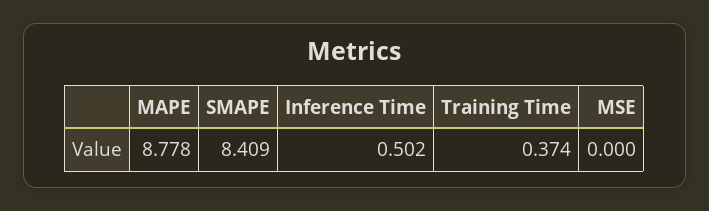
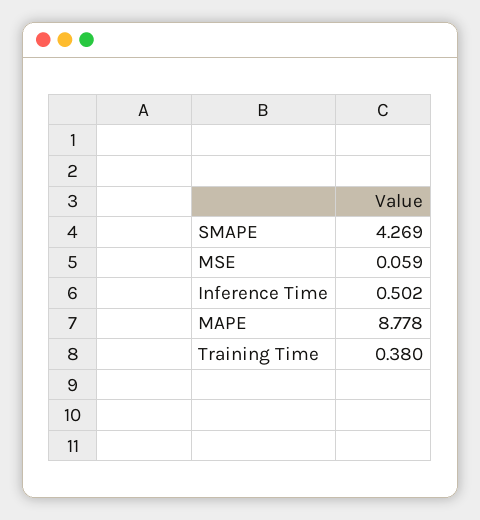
  {
    "MAPE": 8.778,
-   "SMAPE": 8.409,
+   "SMAPE": 4.269,
    "Inference Time": 0.502,
-   "Training Time": 0.374,
+   "Training Time": 0.38,
-   "MSE": 0
+   "MSE": 0.059
  }

